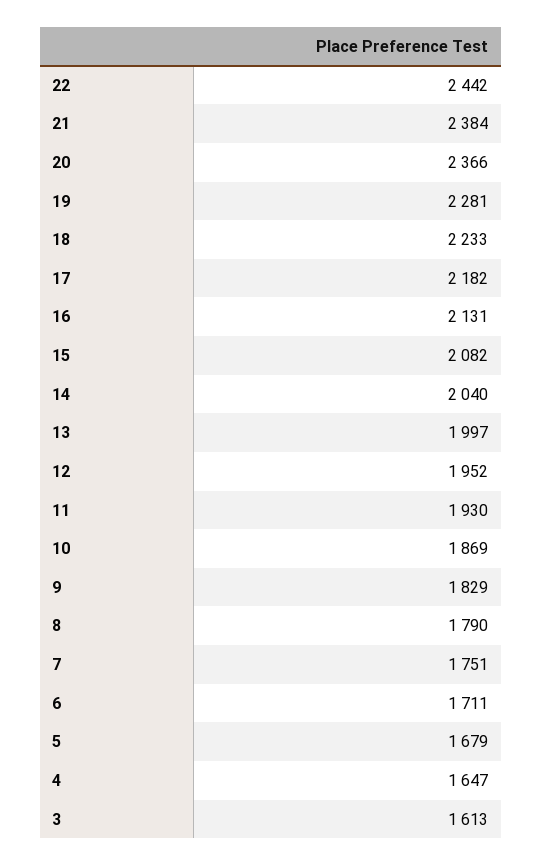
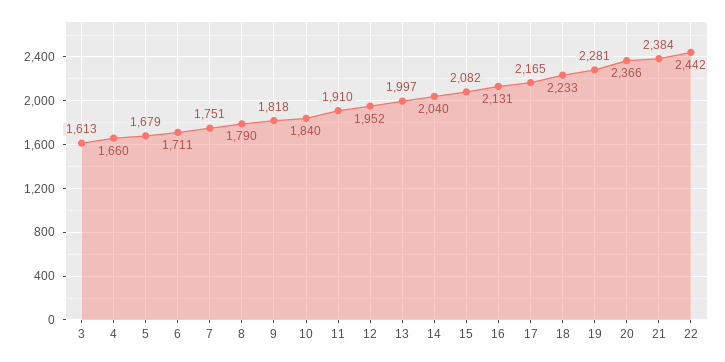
  {
    "22": 2442,
    "21": 2384,
    "20": 2366,
    "19": 2281,
    "18": 2233,
-   "17": 2182,
+   "17": 2165,
    "16": 2131,
    "15": 2082,
    "14": 2040,
    "13": 1997,
    "12": 1952,
-   "11": 1930,
+   "11": 1910,
-   "10": 1869,
+   "10": 1840,
-   "9": 1829,
+   "9": 1818,
    "8": 1790,
    "7": 1751,
    "6": 1711,
    "5": 1679,
-   "4": 1647,
+   "4": 1660,
    "3": 1613
  }

